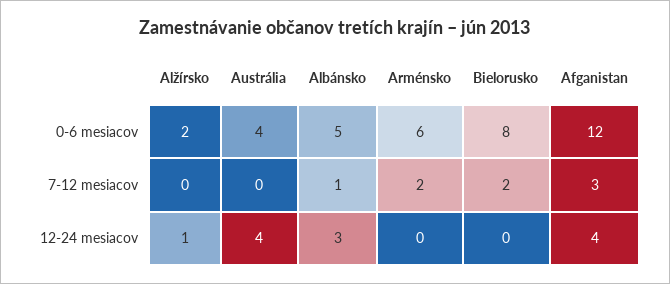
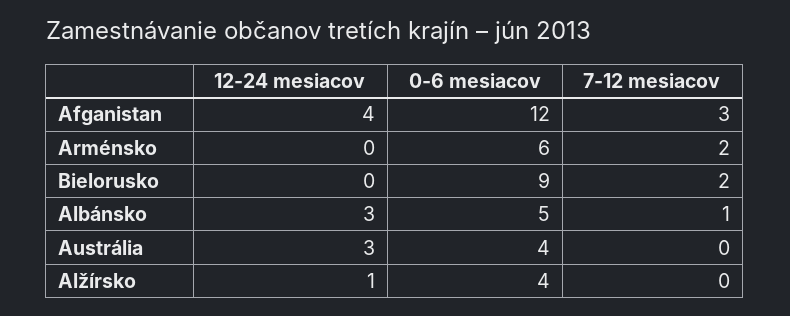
  {
    "Alžírsko": {
-     "0-6 mesiacov": 2,
+     "0-6 mesiacov": 4,
      "7-12 mesiacov": 0,
      "12-24 mesiacov": 1
    },
    "Austrália": {
      "0-6 mesiacov": 4,
      "7-12 mesiacov": 0,
-     "12-24 mesiacov": 4
+     "12-24 mesiacov": 3
    },
    "Albánsko": {
      "0-6 mesiacov": 5,
      "7-12 mesiacov": 1,
      "12-24 mesiacov": 3
    },
    "Arménsko": {
      "0-6 mesiacov": 6,
      "7-12 mesiacov": 2,
      "12-24 mesiacov": 0
    },
    "Bielorusko": {
-     "0-6 mesiacov": 8,
+     "0-6 mesiacov": 9,
      "7-12 mesiacov": 2,
      "12-24 mesiacov": 0
    },
    "Afganistan": {
      "0-6 mesiacov": 12,
      "7-12 mesiacov": 3,
      "12-24 mesiacov": 4
    }
  }

